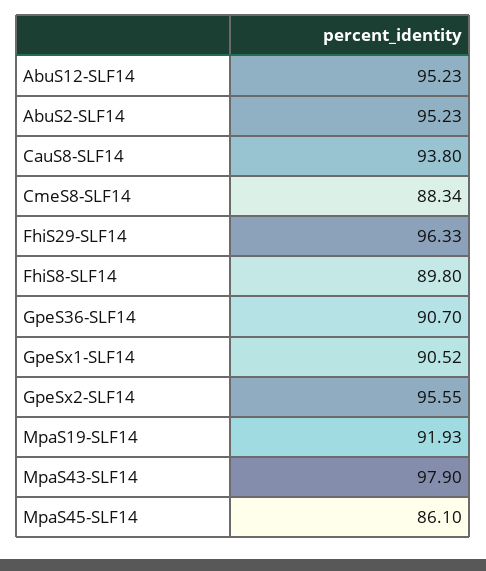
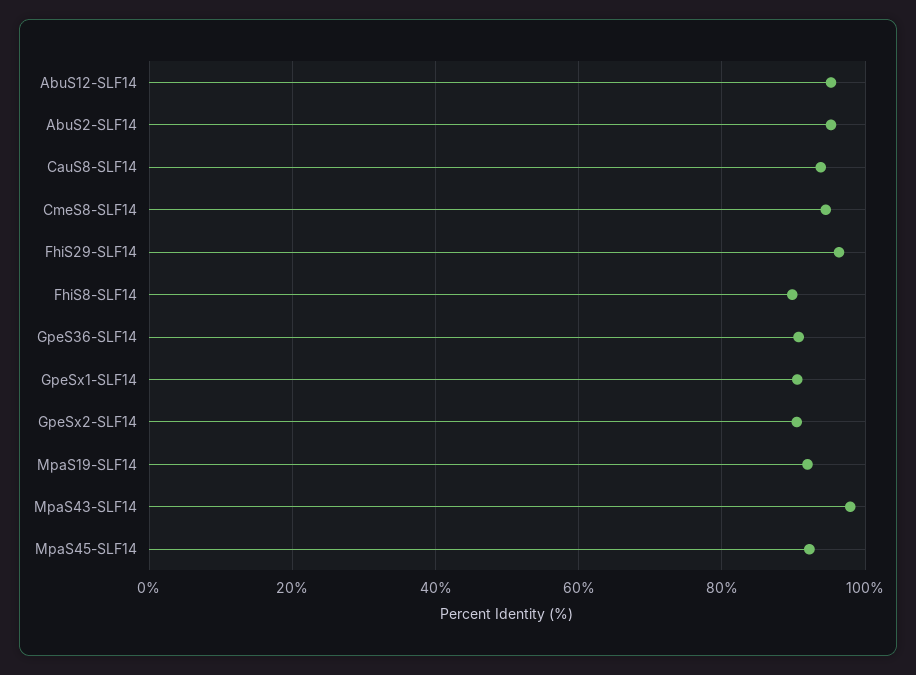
  {
    "AbuS12-SLF14": 95.23,
    "AbuS2-SLF14": 95.23,
    "CauS8-SLF14": 93.8,
-   "CmeS8-SLF14": 88.34,
+   "CmeS8-SLF14": 94,
    "FhiS29-SLF14": 96.33,
    "FhiS8-SLF14": 89.8,
    "GpeS36-SLF14": 90.7,
    "GpeSx1-SLF14": 90.52,
-   "GpeSx2-SLF14": 95.55,
+   "GpeSx2-SLF14": 90,
    "MpaS19-SLF14": 91.93,
    "MpaS43-SLF14": 97.9,
-   "MpaS45-SLF14": 86.1
+   "MpaS45-SLF14": 92
  }

